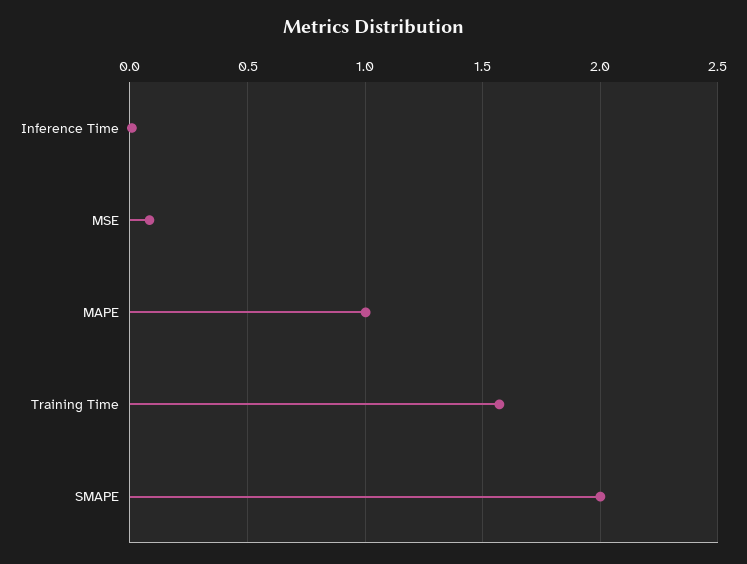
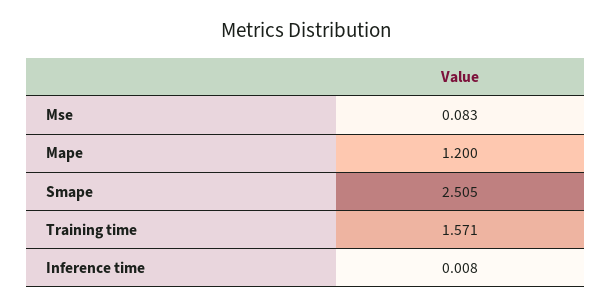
  {
    "Inference Time": 0.008,
    "MSE": 0.083,
-   "MAPE": 1,
+   "MAPE": 1.2,
    "Training Time": 1.571,
-   "SMAPE": 2
+   "SMAPE": 2.505
  }

